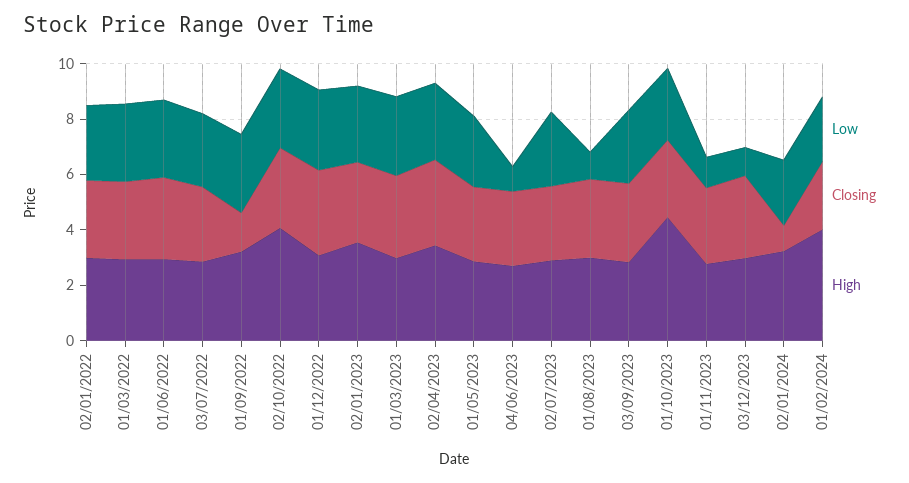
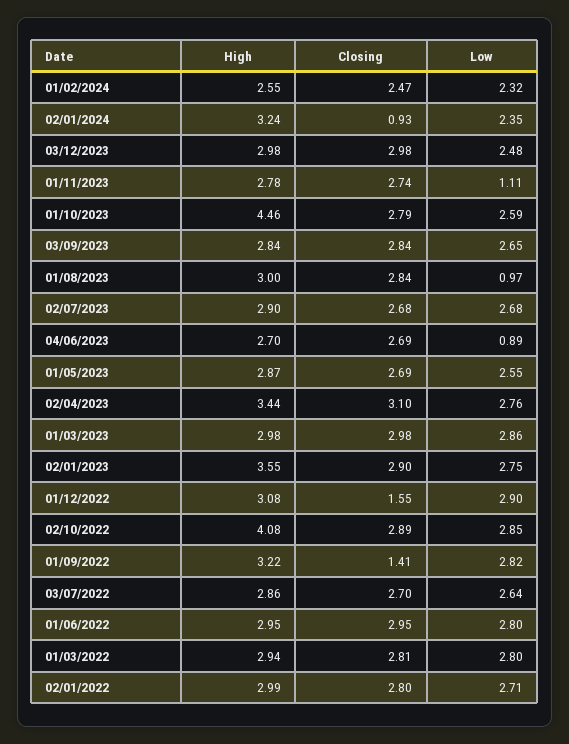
  {
    "Low": {
      "02/01/2022": 2.71,
      "01/03/2022": 2.8,
      "01/06/2022": 2.8,
      "03/07/2022": 2.64,
      "01/09/2022": 2.82,
      "02/10/2022": 2.85,
      "01/12/2022": 2.9,
      "02/01/2023": 2.75,
      "01/03/2023": 2.86,
      "02/04/2023": 2.76,
      "01/05/2023": 2.55,
      "04/06/2023": 0.89,
      "02/07/2023": 2.68,
      "01/08/2023": 0.97,
      "03/09/2023": 2.65,
      "01/10/2023": 2.59,
      "01/11/2023": 1.11,
-     "03/12/2023": 1,
+     "03/12/2023": 2.48,
      "02/01/2024": 2.35,
      "01/02/2024": 2.32
    },
    "Closing": {
      "02/01/2022": 2.8,
      "01/03/2022": 2.81,
      "01/06/2022": 2.95,
      "03/07/2022": 2.7,
      "01/09/2022": 1.41,
      "02/10/2022": 2.89,
-     "01/12/2022": 3,
+     "01/12/2022": 1.55,
      "02/01/2023": 2.9,
      "01/03/2023": 2.98,
      "02/04/2023": 3.1,
      "01/05/2023": 2.69,
      "04/06/2023": 2.69,
      "02/07/2023": 2.68,
      "01/08/2023": 2.84,
      "03/09/2023": 2.84,
      "01/10/2023": 2.79,
      "01/11/2023": 2.74,
      "03/12/2023": 2.98,
      "02/01/2024": 0.93,
      "01/02/2024": 2.47
    },
    "High": {
      "02/01/2022": 2.99,
      "01/03/2022": 2.94,
      "01/06/2022": 2.95,
      "03/07/2022": 2.86,
      "01/09/2022": 3.22,
      "02/10/2022": 4.08,
      "01/12/2022": 3.08,
      "02/01/2023": 3.55,
      "01/03/2023": 2.98,
      "02/04/2023": 3.44,
      "01/05/2023": 2.87,
      "04/06/2023": 2.7,
      "02/07/2023": 2.9,
      "01/08/2023": 3,
      "03/09/2023": 2.84,
      "01/10/2023": 4.46,
      "01/11/2023": 2.78,
      "03/12/2023": 2.98,
      "02/01/2024": 3.24,
-     "01/02/2024": 4
+     "01/02/2024": 2.55
    }
  }

